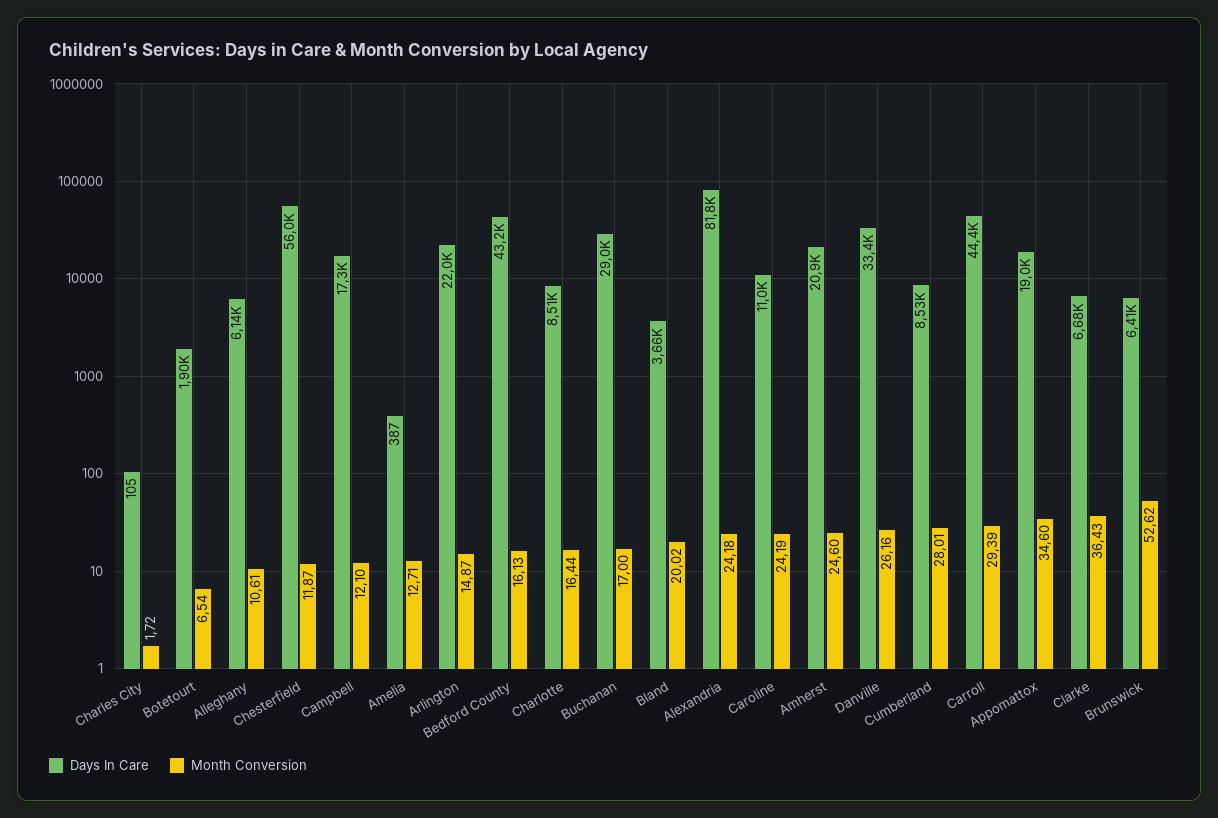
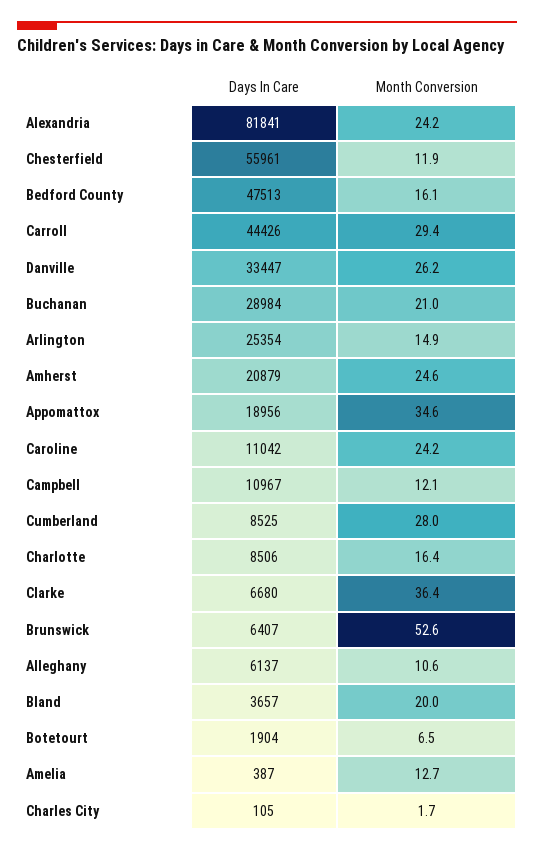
  {
    "Days In Care": {
      "Charles City": 105,
      "Botetourt": 1904,
      "Alleghany": 6137,
      "Chesterfield": 55961,
-     "Campbell": 17300,
+     "Campbell": 10967,
      "Amelia": 387,
-     "Arlington": 22000,
+     "Arlington": 25354,
-     "Bedford County": 43200,
+     "Bedford County": 47513,
      "Charlotte": 8506,
      "Buchanan": 28984,
      "Bland": 3657,
      "Alexandria": 81841,
      "Caroline": 11042,
      "Amherst": 20879,
      "Danville": 33447,
      "Cumberland": 8525,
      "Carroll": 44426,
      "Appomattox": 18956,
      "Clarke": 6680,
      "Brunswick": 6407
    },
    "Month Conversion": {
      "Charles City": 1.72,
      "Botetourt": 6.54,
      "Alleghany": 10.61,
      "Chesterfield": 11.87,
      "Campbell": 12.1,
      "Amelia": 12.71,
      "Arlington": 14.87,
      "Bedford County": 16.13,
      "Charlotte": 16.44,
-     "Buchanan": 17,
+     "Buchanan": 21,
      "Bland": 20.02,
      "Alexandria": 24.18,
      "Caroline": 24.19,
      "Amherst": 24.6,
      "Danville": 26.16,
      "Cumberland": 28.01,
      "Carroll": 29.39,
      "Appomattox": 34.6,
      "Clarke": 36.43,
      "Brunswick": 52.62
    }
  }

